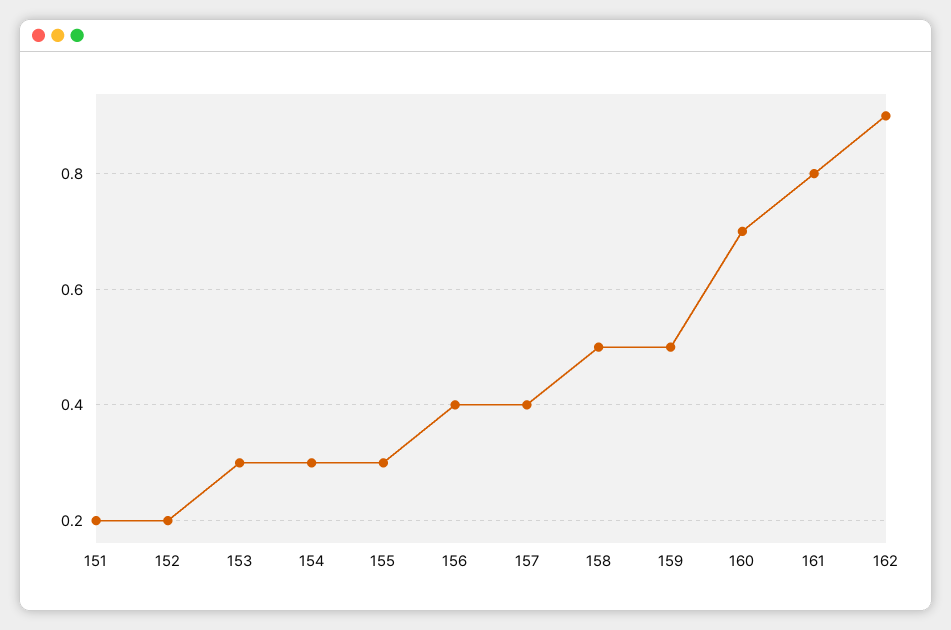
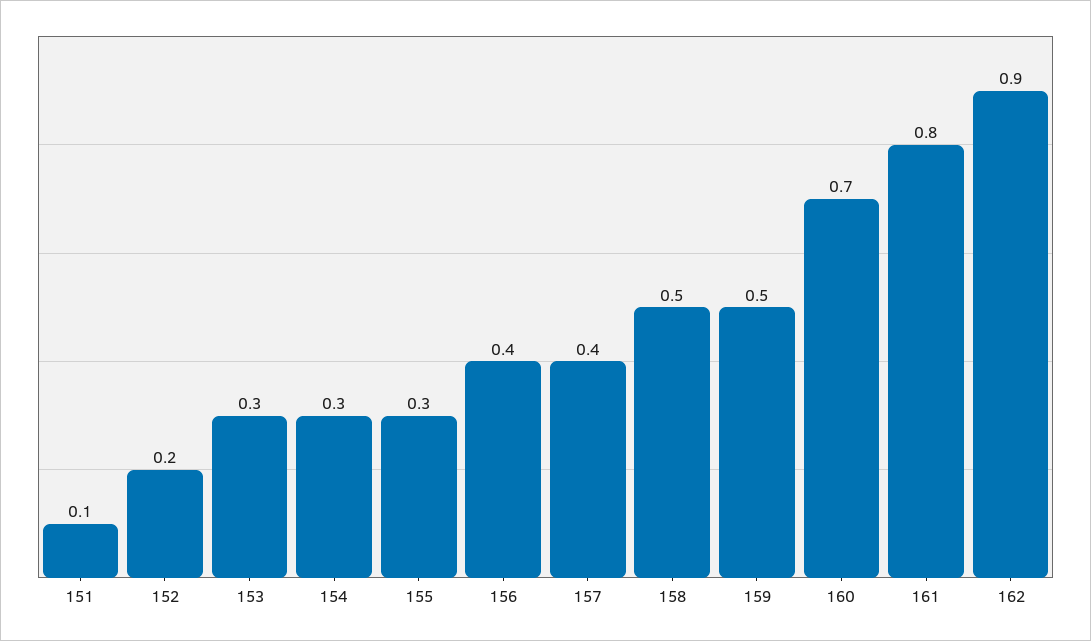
  {
-   "151": 0.2,
+   "151": 0.1,
    "152": 0.2,
    "153": 0.3,
    "154": 0.3,
    "155": 0.3,
    "156": 0.4,
    "157": 0.4,
    "158": 0.5,
    "159": 0.5,
    "160": 0.7,
    "161": 0.8,
    "162": 0.9
  }

